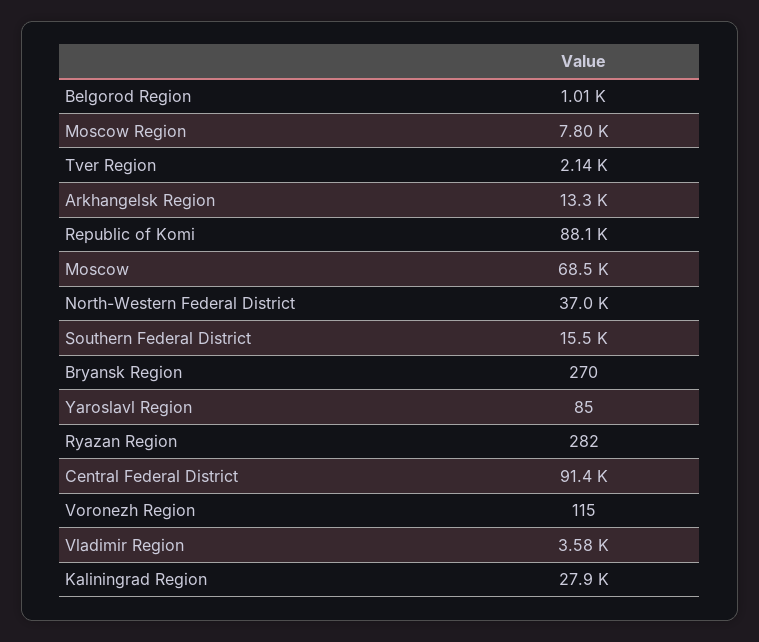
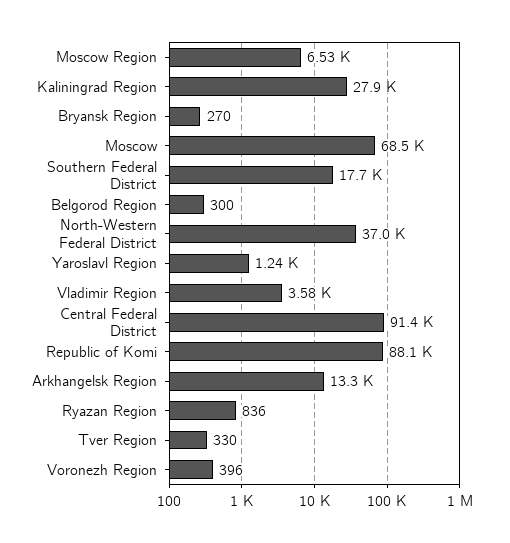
  {
-   "Belgorod Region": 1010,
+   "Belgorod Region": 300,
-   "Moscow Region": 7800,
+   "Moscow Region": 6530,
-   "Tver Region": 2140,
+   "Tver Region": 330,
    "Arkhangelsk Region": 13300,
    "Republic of Komi": 88100,
    "Moscow": 68500,
    "North-Western Federal District": 37000,
-   "Southern Federal District": 15500,
+   "Southern Federal District": 17700,
    "Bryansk Region": 270,
-   "Yaroslavl Region": 85,
+   "Yaroslavl Region": 1240,
-   "Ryazan Region": 282,
+   "Ryazan Region": 836,
    "Central Federal District": 91400,
-   "Voronezh Region": 115,
+   "Voronezh Region": 396,
    "Vladimir Region": 3580,
    "Kaliningrad Region": 27900
  }

